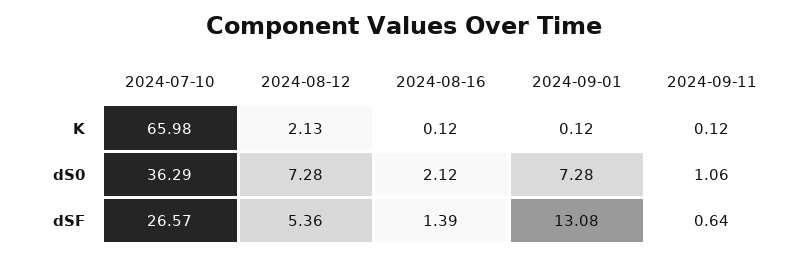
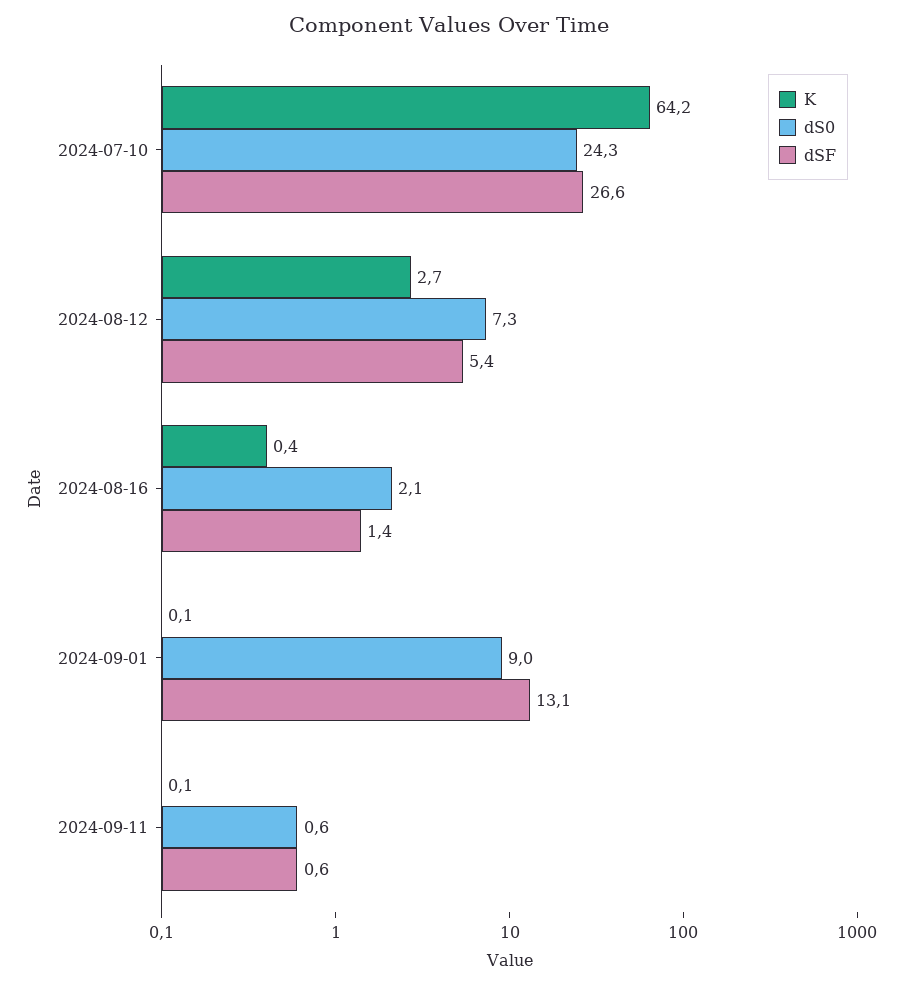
  {
    "K": {
-     "2024-07-10": 65.98,
+     "2024-07-10": 64.2,
-     "2024-08-12": 2.13,
+     "2024-08-12": 2.7,
-     "2024-08-16": 0.12,
+     "2024-08-16": 0.4,
      "2024-09-01": 0.12,
      "2024-09-11": 0.12
    },
    "dS0": {
-     "2024-07-10": 36.29,
+     "2024-07-10": 24.3,
      "2024-08-12": 7.28,
      "2024-08-16": 2.12,
-     "2024-09-01": 7.28,
+     "2024-09-01": 9,
-     "2024-09-11": 1.06
+     "2024-09-11": 0.6
    },
    "dSF": {
      "2024-07-10": 26.57,
      "2024-08-12": 5.36,
      "2024-08-16": 1.39,
      "2024-09-01": 13.08,
      "2024-09-11": 0.64
    }
  }

